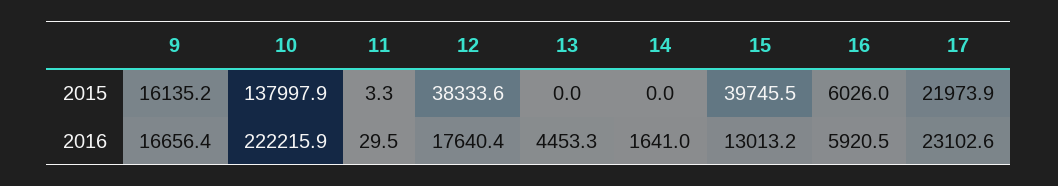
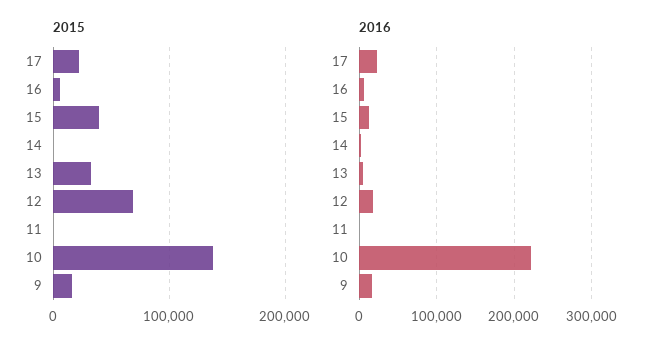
  {
    "2015": {
      "9": 16135.2,
      "10": 137997.9,
      "11": 3.3,
-     "12": 38333.6,
+     "12": 70000,
-     "13": 0,
+     "13": 30000,
      "14": 0,
      "15": 39745.5,
      "16": 6026,
      "17": 21973.9
    },
    "2016": {
      "9": 16656.4,
      "10": 222215.9,
      "11": 29.5,
      "12": 17640.4,
      "13": 4453.3,
      "14": 1641,
      "15": 13013.2,
      "16": 5920.5,
      "17": 23102.6
    }
  }

